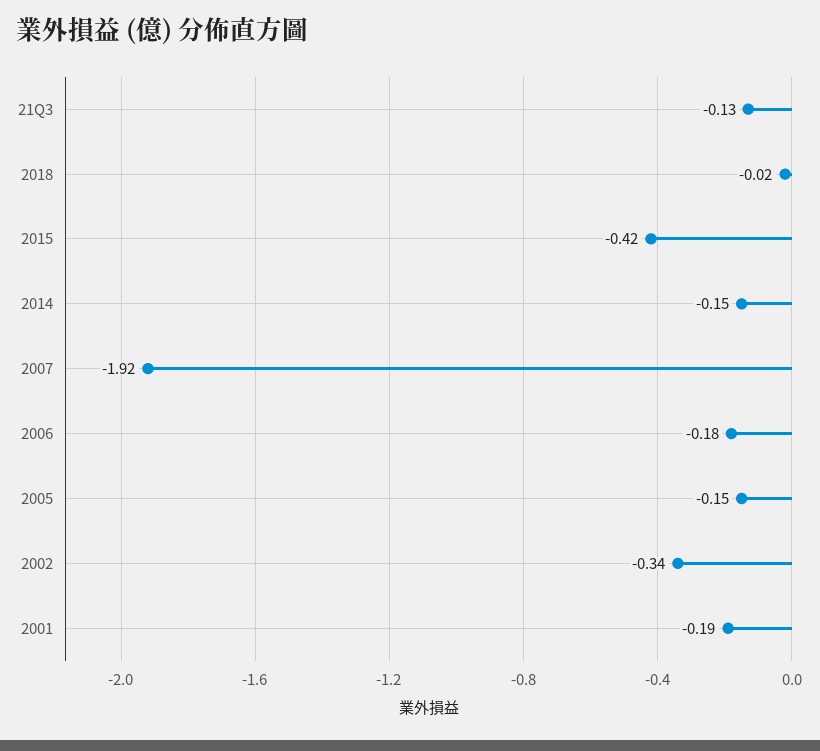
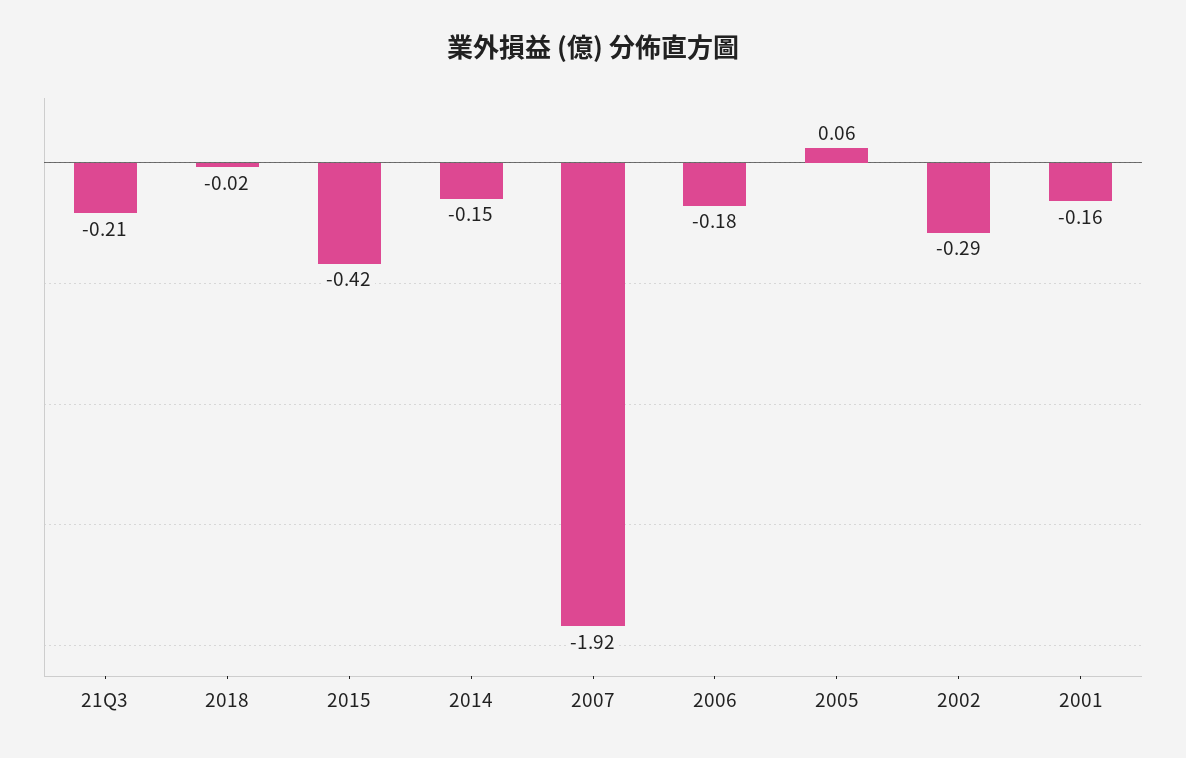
  {
-   "21Q3": -0.13,
+   "21Q3": -0.21,
    "2018": -0.02,
    "2015": -0.42,
    "2014": -0.15,
    "2007": -1.92,
    "2006": -0.18,
-   "2005": -0.15,
+   "2005": 0.06,
-   "2002": -0.34,
+   "2002": -0.29,
-   "2001": -0.19
+   "2001": -0.16
  }

